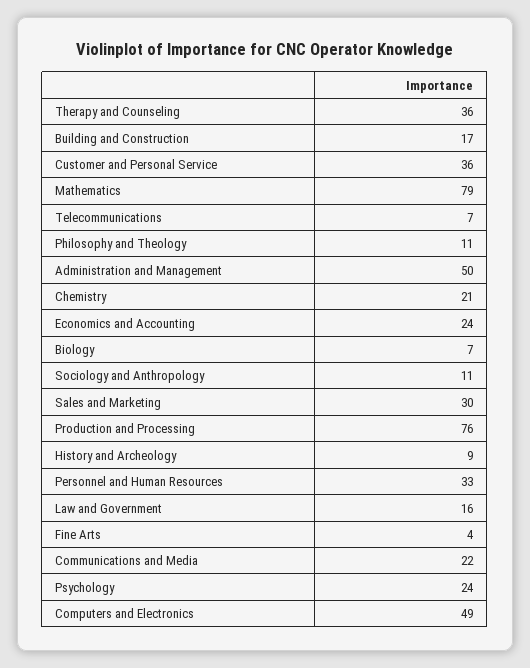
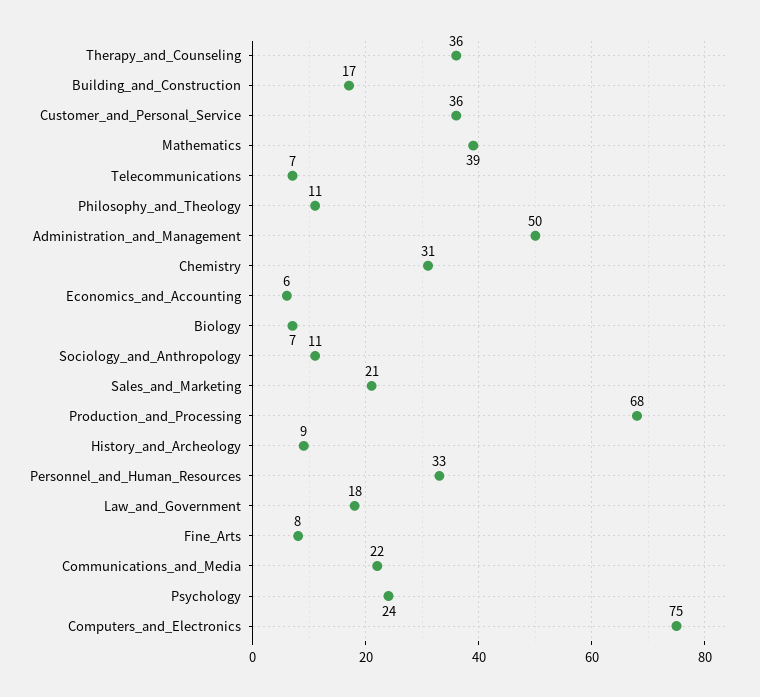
  {
    "Therapy and Counseling": 36,
    "Building and Construction": 17,
    "Customer and Personal Service": 36,
-   "Mathematics": 79,
+   "Mathematics": 39,
    "Telecommunications": 7,
    "Philosophy and Theology": 11,
    "Administration and Management": 50,
-   "Chemistry": 21,
+   "Chemistry": 31,
-   "Economics and Accounting": 24,
+   "Economics and Accounting": 6,
    "Biology": 7,
    "Sociology and Anthropology": 11,
-   "Sales and Marketing": 30,
+   "Sales and Marketing": 21,
-   "Production and Processing": 76,
+   "Production and Processing": 68,
    "History and Archeology": 9,
    "Personnel and Human Resources": 33,
-   "Law and Government": 16,
+   "Law and Government": 18,
-   "Fine Arts": 4,
+   "Fine Arts": 8,
    "Communications and Media": 22,
    "Psychology": 24,
-   "Computers and Electronics": 49
+   "Computers and Electronics": 75
  }

